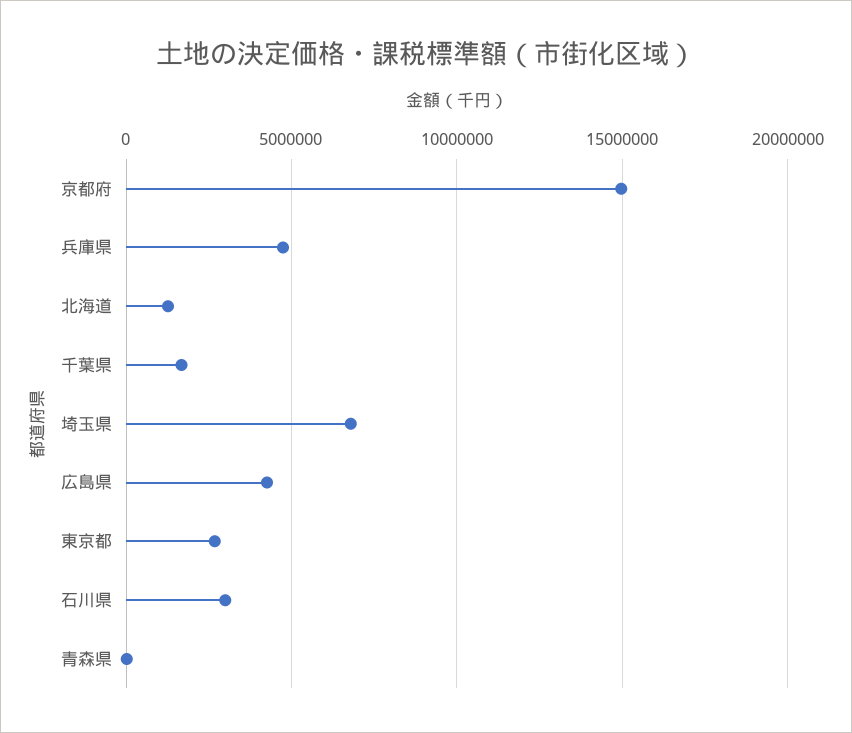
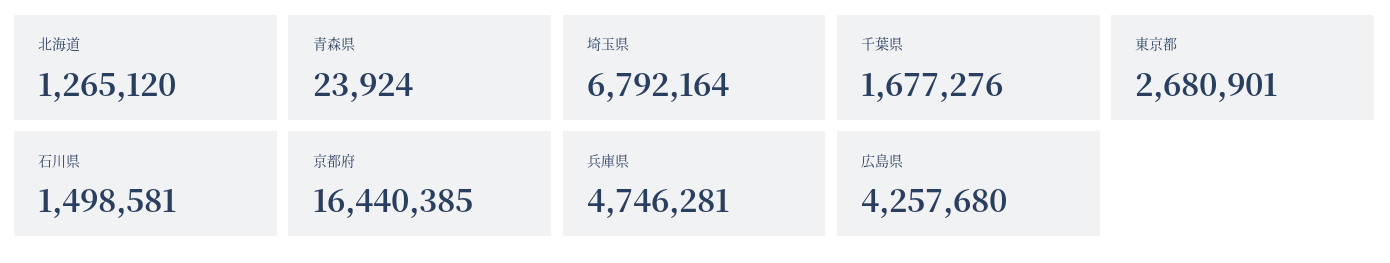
  {
-   "京都府": 15000000,
+   "京都府": 16440385,
    "兵庫県": 4746281,
    "北海道": 1265120,
    "千葉県": 1677276,
    "埼玉県": 6792164,
    "広島県": 4257680,
    "東京都": 2680901,
-   "石川県": 3000000,
+   "石川県": 1498581,
    "青森県": 23924
  }

